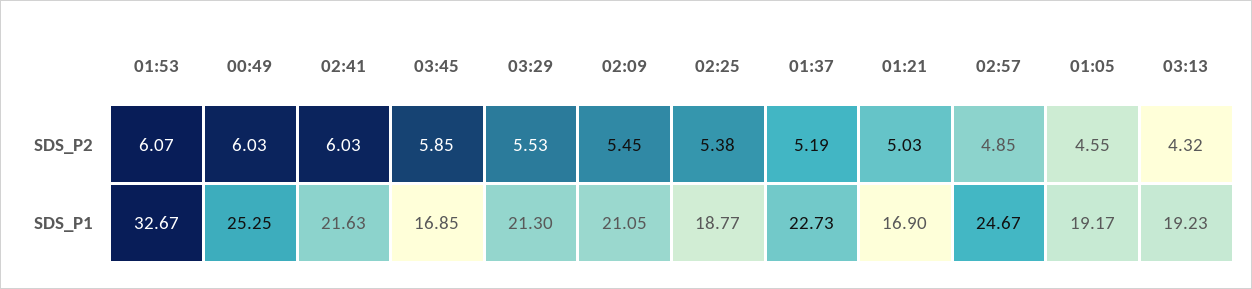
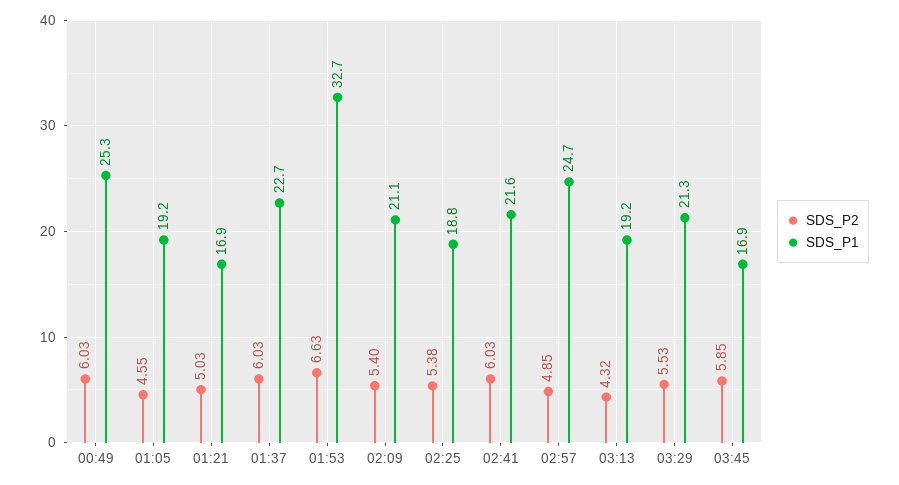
  {
    "SDS_P2": {
-     "01:53": 6.07,
+     "01:53": 6.63,
      "00:49": 6.03,
      "02:41": 6.03,
      "03:45": 5.85,
      "03:29": 5.53,
-     "02:09": 5.45,
+     "02:09": 5.4,
      "02:25": 5.38,
-     "01:37": 5.19,
+     "01:37": 6.03,
      "01:21": 5.03,
      "02:57": 4.85,
      "01:05": 4.55,
      "03:13": 4.32
    },
    "SDS_P1": {
      "01:53": 32.67,
      "00:49": 25.25,
      "02:41": 21.63,
      "03:45": 16.85,
      "03:29": 21.3,
      "02:09": 21.05,
      "02:25": 18.77,
      "01:37": 22.73,
      "01:21": 16.9,
      "02:57": 24.67,
      "01:05": 19.17,
      "03:13": 19.23
    }
  }

